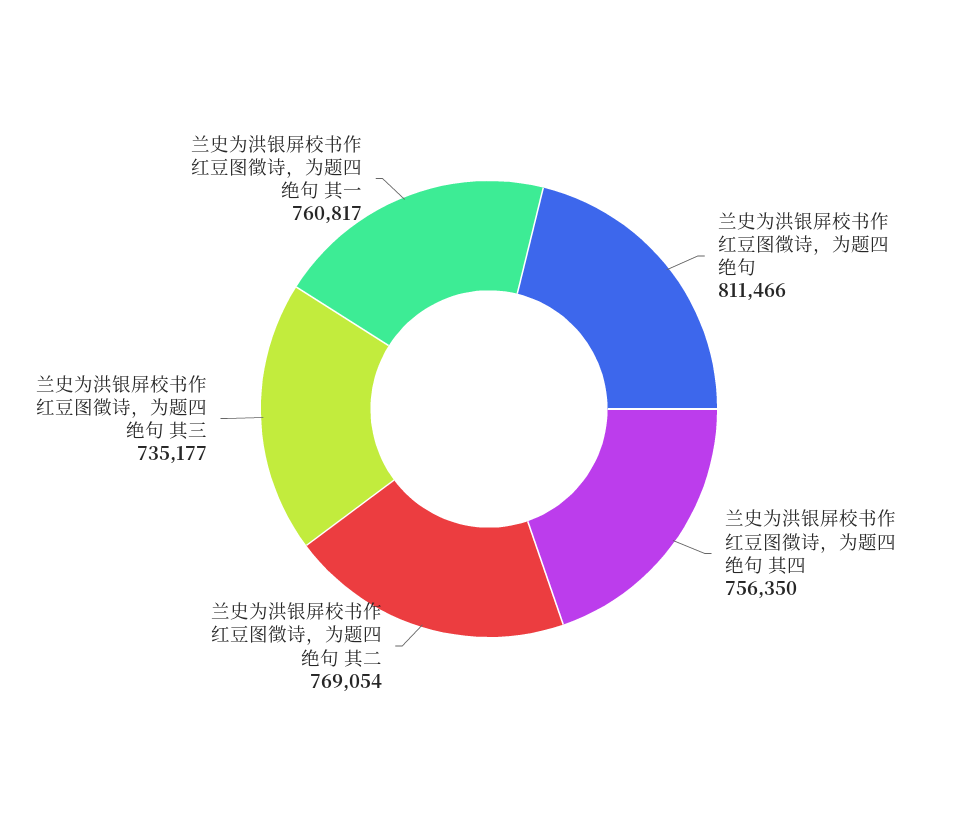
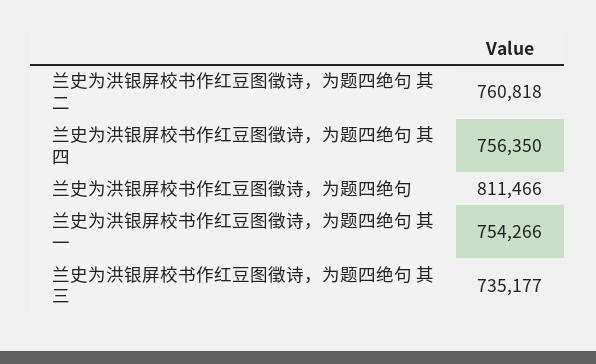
  {
    "兰史为洪银屏校书作红豆图徵诗，为题四绝句": 811466,
    "兰史为洪银屏校书作红豆图徵诗，为题四绝句 其四": 756350,
-   "兰史为洪银屏校书作红豆图徵诗，为题四绝句 其二": 769054,
+   "兰史为洪银屏校书作红豆图徵诗，为题四绝句 其二": 760818,
    "兰史为洪银屏校书作红豆图徵诗，为题四绝句 其三": 735177,
-   "兰史为洪银屏校书作红豆图徵诗，为题四绝句 其一": 760817
+   "兰史为洪银屏校书作红豆图徵诗，为题四绝句 其一": 754266
  }

